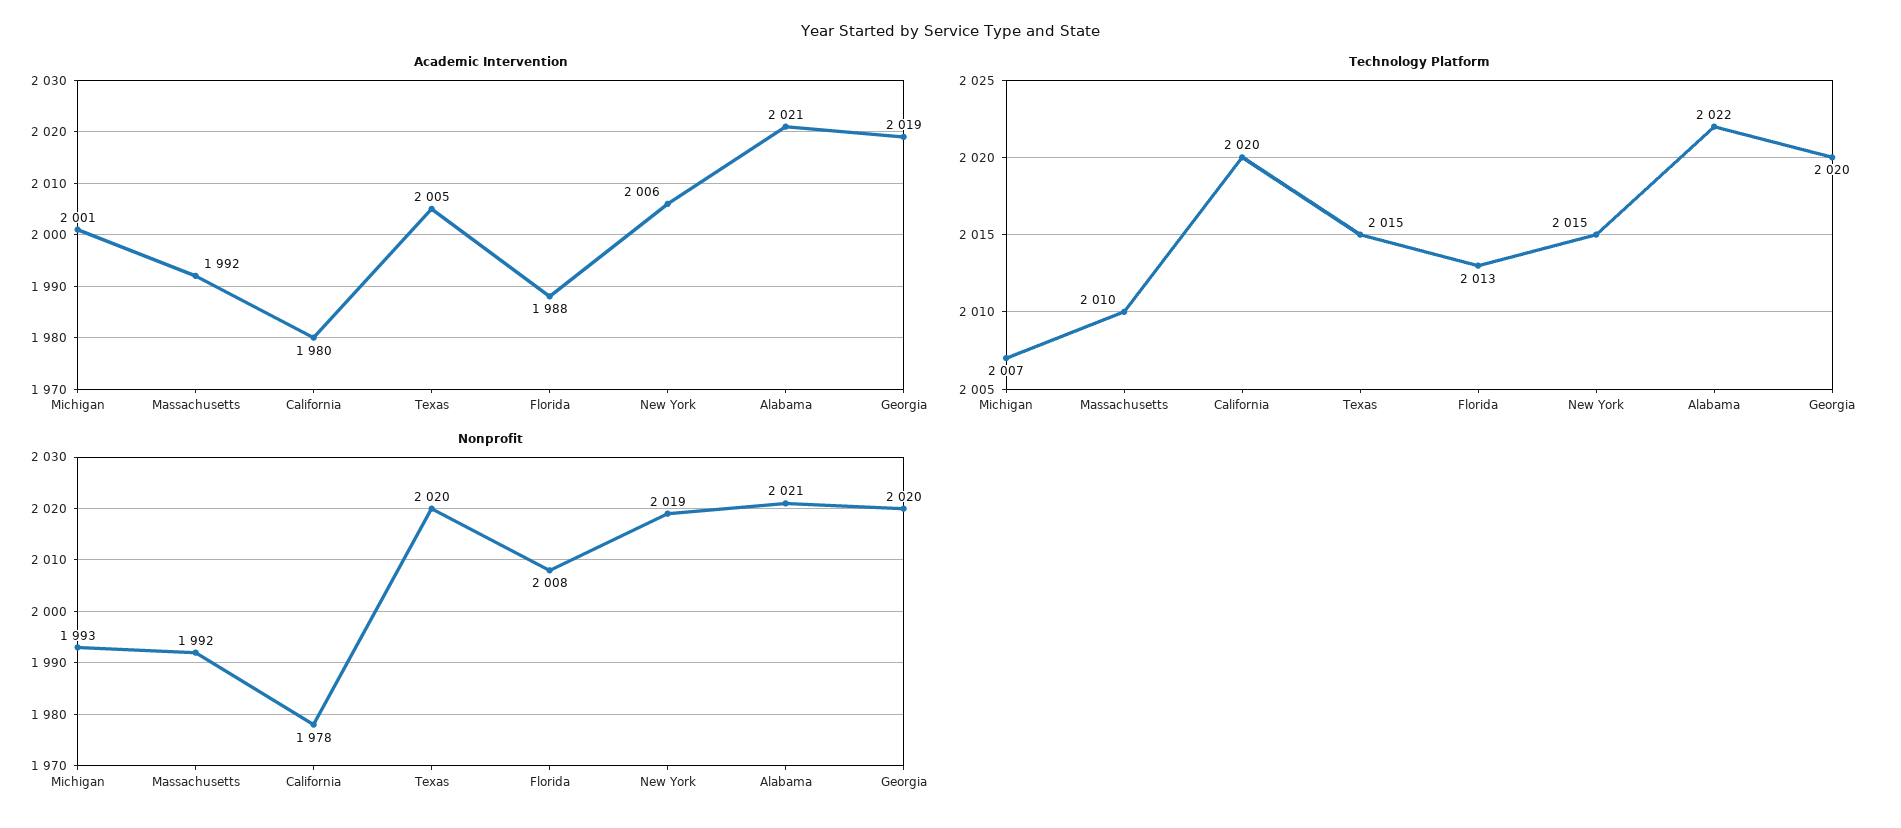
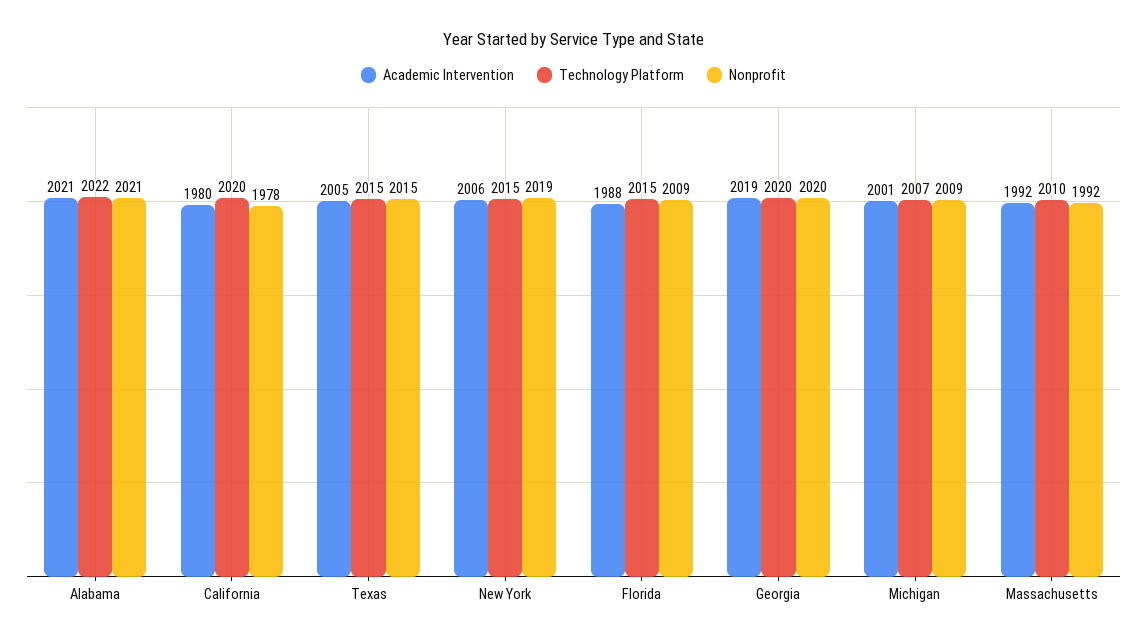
  {
    "Academic Intervention": {
      "Michigan": 2001,
      "Massachusetts": 1992,
      "California": 1980,
      "Texas": 2005,
      "Florida": 1988,
      "New York": 2006,
      "Alabama": 2021,
      "Georgia": 2019
    },
    "Technology Platform": {
      "Michigan": 2007,
      "Massachusetts": 2010,
      "California": 2020,
      "Texas": 2015,
-     "Florida": 2013,
+     "Florida": 2015,
      "New York": 2015,
      "Alabama": 2022,
      "Georgia": 2020
    },
    "Nonprofit": {
-     "Michigan": 1993,
+     "Michigan": 2009,
      "Massachusetts": 1992,
      "California": 1978,
-     "Texas": 2020,
+     "Texas": 2015,
-     "Florida": 2008,
+     "Florida": 2009,
      "New York": 2019,
      "Alabama": 2021,
      "Georgia": 2020
    }
  }

